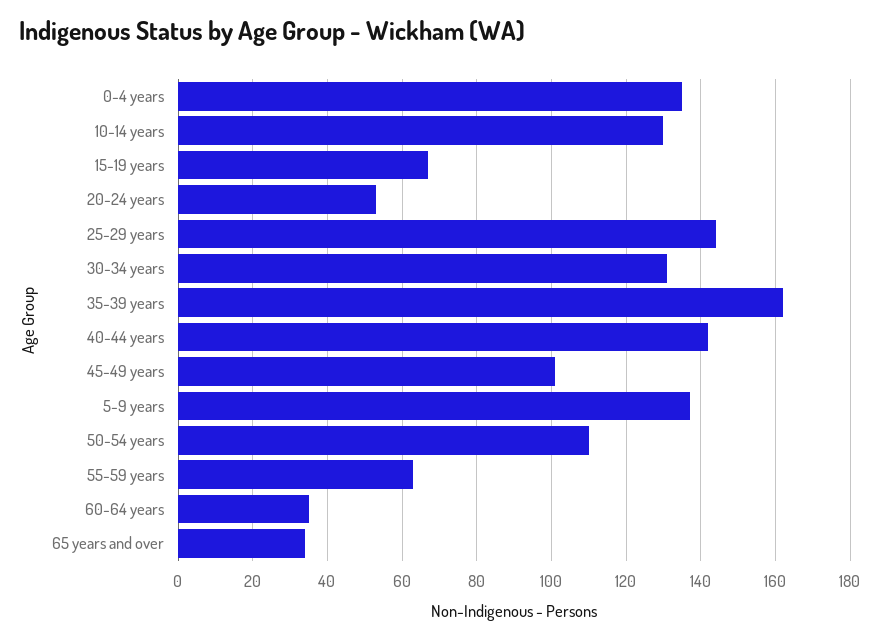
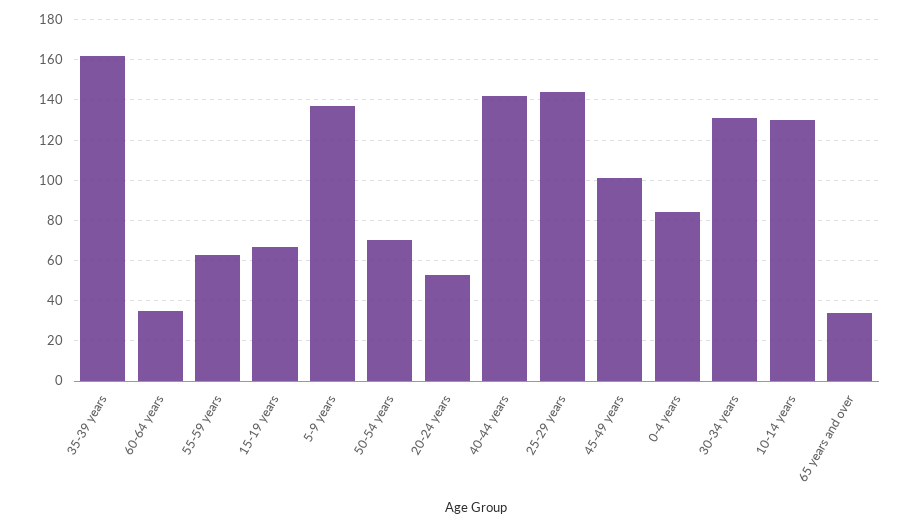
  {
-   "0-4 years": 135,
+   "0-4 years": 85,
    "10-14 years": 130,
    "15-19 years": 65,
    "20-24 years": 55,
    "25-29 years": 145,
    "30-34 years": 130,
    "35-39 years": 160,
    "40-44 years": 140,
    "45-49 years": 100,
    "5-9 years": 135,
-   "50-54 years": 110,
+   "50-54 years": 70,
    "55-59 years": 65,
    "60-64 years": 35,
    "65 years and over": 35
  }

